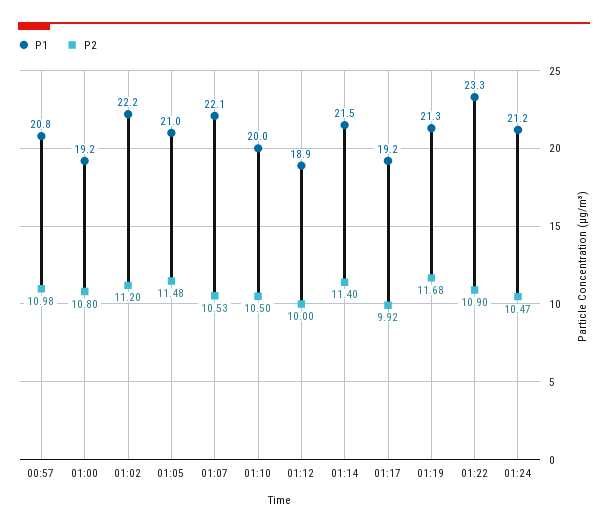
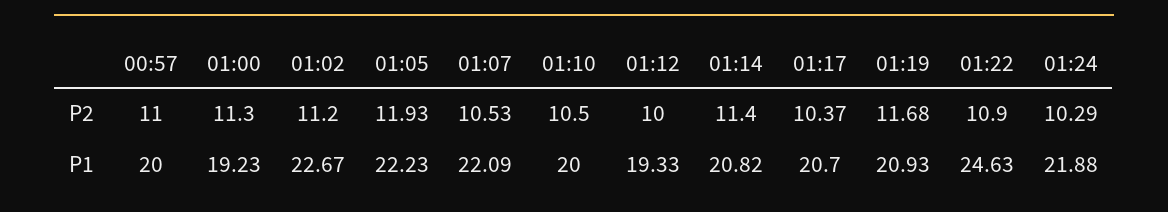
  {
    "P1": {
-     "00:57": 20.8,
+     "00:57": 20,
      "01:00": 19.23,
-     "01:02": 22.2,
+     "01:02": 22.67,
-     "01:05": 21,
+     "01:05": 22.23,
      "01:07": 22.09,
      "01:10": 20,
-     "01:12": 18.9,
+     "01:12": 19.33,
-     "01:14": 21.5,
+     "01:14": 20.82,
-     "01:17": 19.2,
+     "01:17": 20.7,
-     "01:19": 21.3,
+     "01:19": 20.93,
-     "01:22": 23.3,
+     "01:22": 24.63,
-     "01:24": 21.2
+     "01:24": 21.88
    },
    "P2": {
-     "00:57": 10.98,
+     "00:57": 11,
-     "01:00": 10.8,
+     "01:00": 11.3,
      "01:02": 11.2,
-     "01:05": 11.48,
+     "01:05": 11.93,
      "01:07": 10.53,
      "01:10": 10.5,
      "01:12": 10,
      "01:14": 11.4,
-     "01:17": 9.92,
+     "01:17": 10.37,
      "01:19": 11.68,
      "01:22": 10.9,
-     "01:24": 10.47
+     "01:24": 10.29
    }
  }

